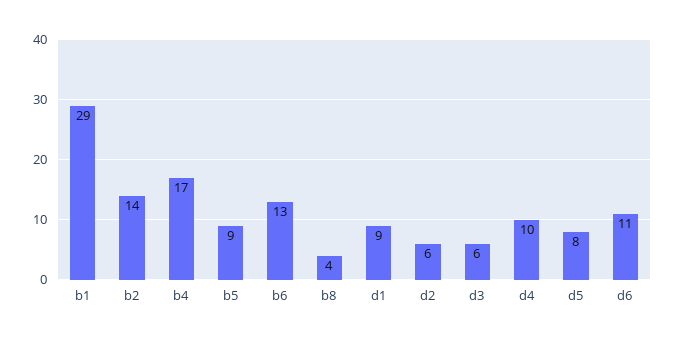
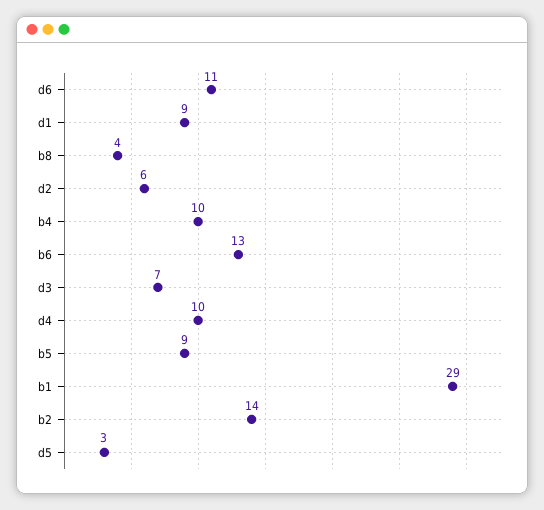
  {
    "b1": 29,
    "b2": 14,
-   "b4": 17,
+   "b4": 10,
    "b5": 9,
    "b6": 13,
    "b8": 4,
    "d1": 9,
    "d2": 6,
-   "d3": 6,
+   "d3": 7,
    "d4": 10,
-   "d5": 8,
+   "d5": 3,
    "d6": 11
  }

